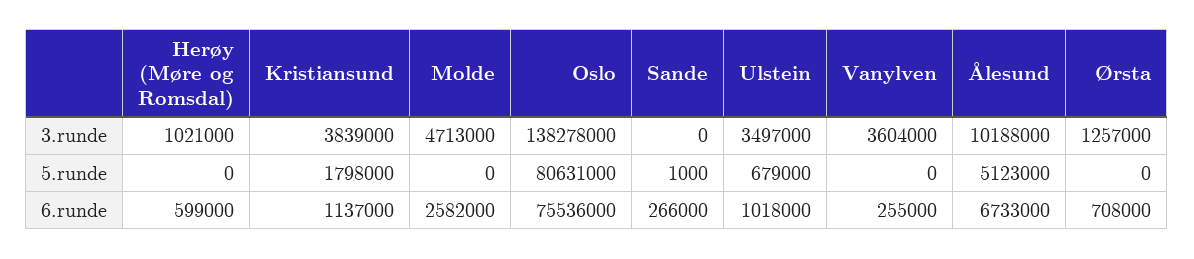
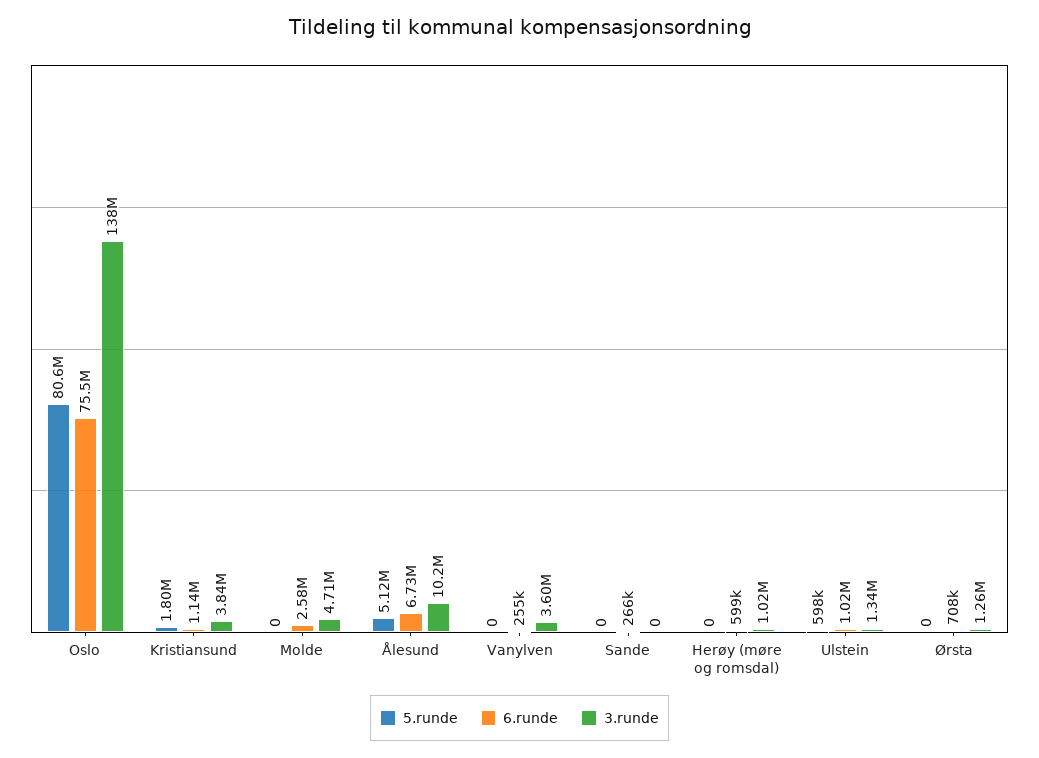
  {
    "3.runde": {
      "Herøy (Møre og Romsdal)": 1021000,
      "Kristiansund": 3839000,
      "Molde": 4713000,
      "Oslo": 138278000,
      "Sande": 0,
-     "Ulstein": 3497000,
+     "Ulstein": 1340000,
      "Vanylven": 3604000,
      "Ålesund": 10188000,
      "Ørsta": 1257000
    },
    "5.runde": {
      "Herøy (Møre og Romsdal)": 0,
      "Kristiansund": 1798000,
      "Molde": 0,
      "Oslo": 80631000,
-     "Sande": 1000,
+     "Sande": 0,
-     "Ulstein": 679000,
+     "Ulstein": 598000,
      "Vanylven": 0,
      "Ålesund": 5123000,
      "Ørsta": 0
    },
    "6.runde": {
      "Herøy (Møre og Romsdal)": 599000,
      "Kristiansund": 1137000,
      "Molde": 2582000,
      "Oslo": 75536000,
      "Sande": 266000,
      "Ulstein": 1018000,
      "Vanylven": 255000,
      "Ålesund": 6733000,
      "Ørsta": 708000
    }
  }

